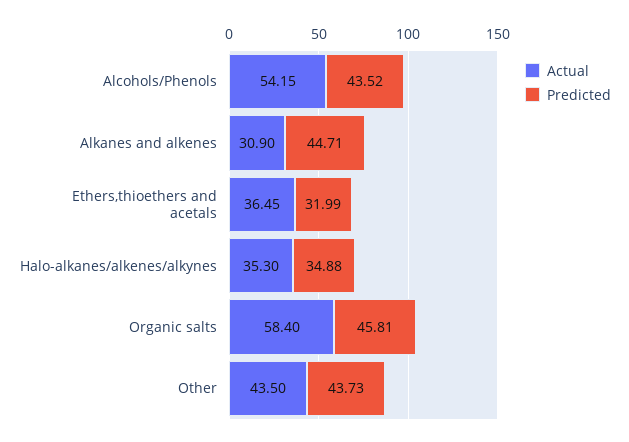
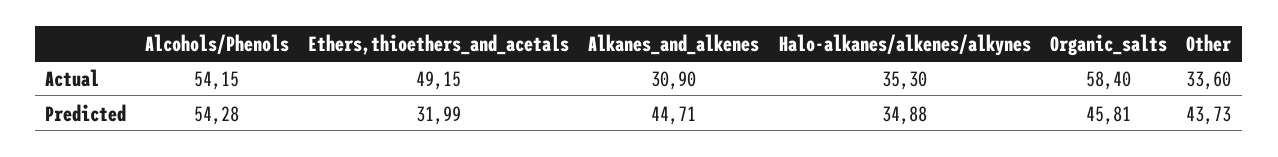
  {
    "Actual": {
      "Alcohols/Phenols": 54.15,
      "Alkanes and alkenes": 30.9,
-     "Ethers,thioethers and acetals": 36.45,
+     "Ethers,thioethers and acetals": 49.15,
      "Halo-alkanes/alkenes/alkynes": 35.3,
      "Organic salts": 58.4,
-     "Other": 43.5
+     "Other": 33.6
    },
    "Predicted": {
-     "Alcohols/Phenols": 43.52,
+     "Alcohols/Phenols": 54.28,
      "Alkanes and alkenes": 44.71,
      "Ethers,thioethers and acetals": 31.99,
      "Halo-alkanes/alkenes/alkynes": 34.88,
      "Organic salts": 45.81,
      "Other": 43.73
    }
  }

